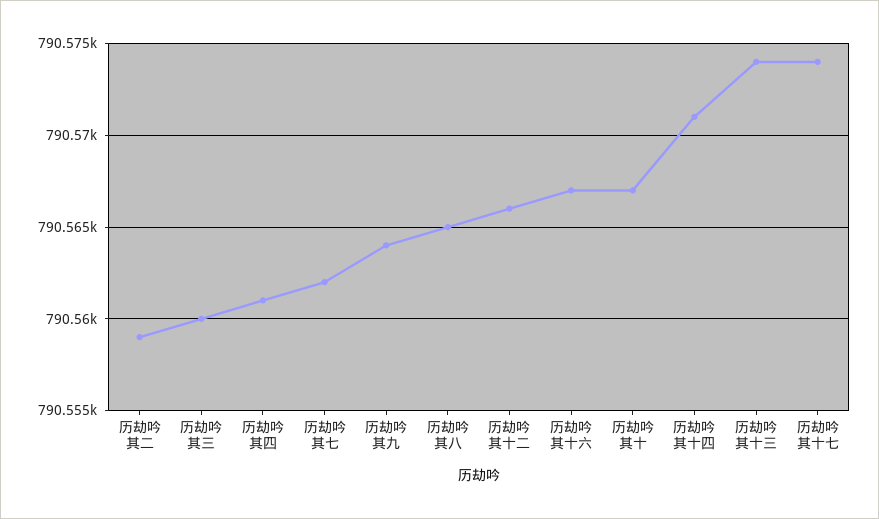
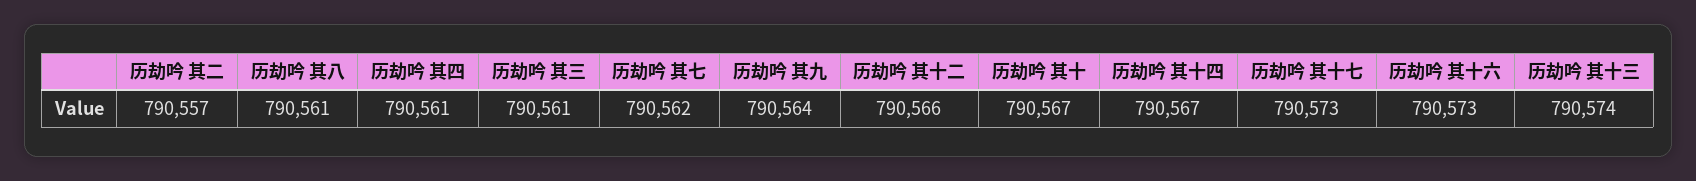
  {
-   "历劫吟 其二": 790559,
+   "历劫吟 其二": 790557,
-   "历劫吟 其三": 790560,
+   "历劫吟 其三": 790561,
    "历劫吟 其四": 790561,
    "历劫吟 其七": 790562,
    "历劫吟 其九": 790564,
-   "历劫吟 其八": 790565,
+   "历劫吟 其八": 790561,
    "历劫吟 其十二": 790566,
-   "历劫吟 其十六": 790567,
+   "历劫吟 其十六": 790573,
    "历劫吟 其十": 790567,
-   "历劫吟 其十四": 790571,
+   "历劫吟 其十四": 790567,
    "历劫吟 其十三": 790574,
-   "历劫吟 其十七": 790574
+   "历劫吟 其十七": 790573
  }

